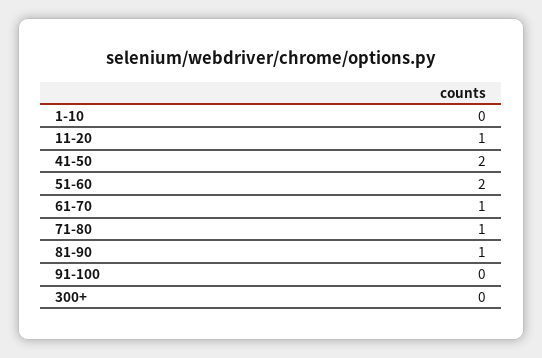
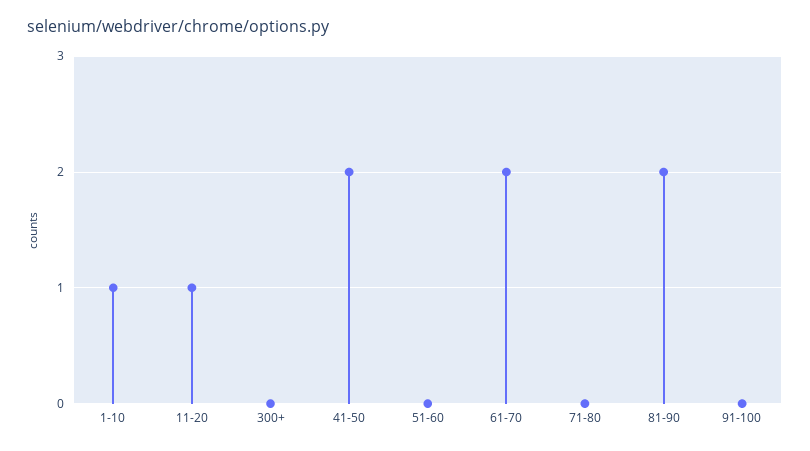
  {
-   "1-10": 0,
+   "1-10": 1,
    "11-20": 1,
    "41-50": 2,
-   "51-60": 2,
+   "51-60": 0,
-   "61-70": 1,
+   "61-70": 2,
-   "71-80": 1,
+   "71-80": 0,
-   "81-90": 1,
+   "81-90": 2,
    "91-100": 0,
    "300+": 0
  }

